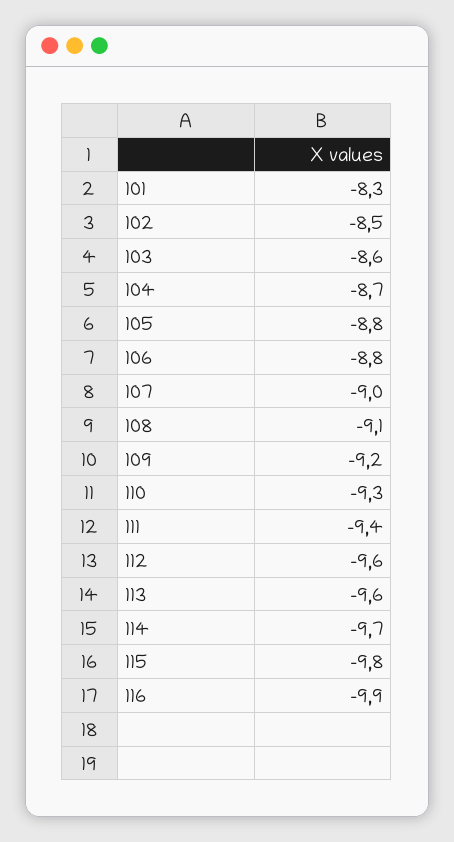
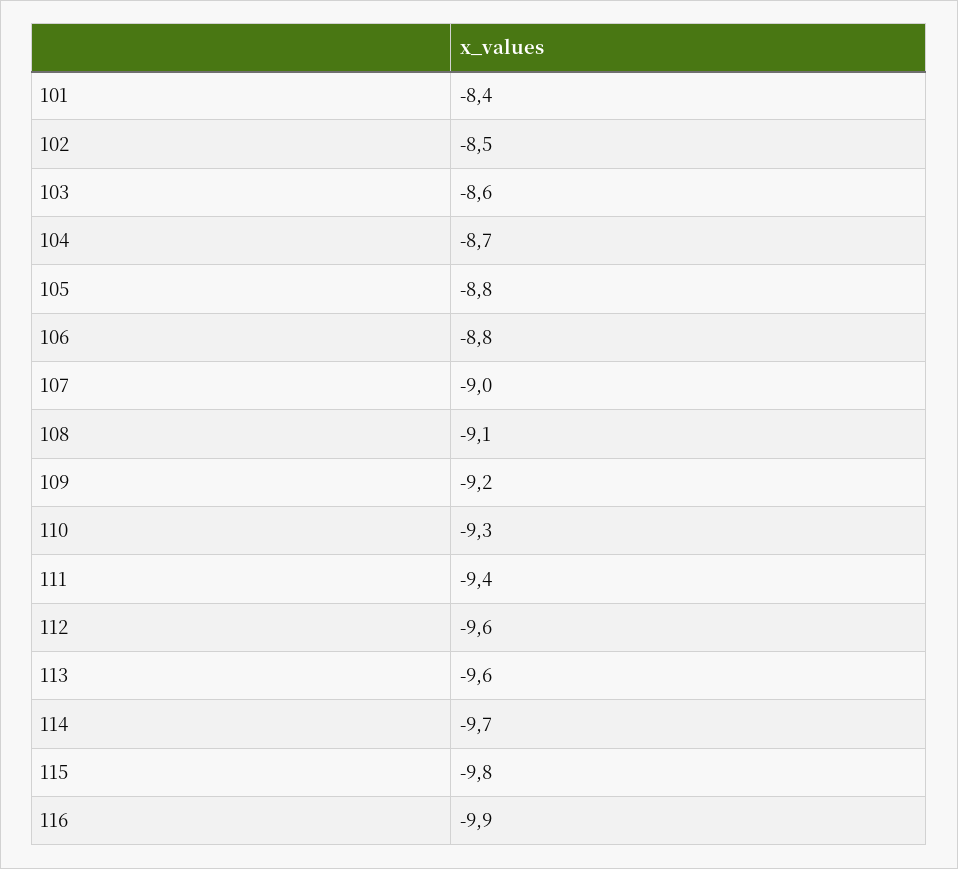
  {
-   "101": -8.3,
+   "101": -8.4,
    "102": -8.5,
    "103": -8.6,
    "104": -8.7,
    "105": -8.8,
    "106": -8.8,
    "107": -9,
    "108": -9.1,
    "109": -9.2,
    "110": -9.3,
    "111": -9.4,
    "112": -9.6,
    "113": -9.6,
    "114": -9.7,
    "115": -9.8,
    "116": -9.9
  }

